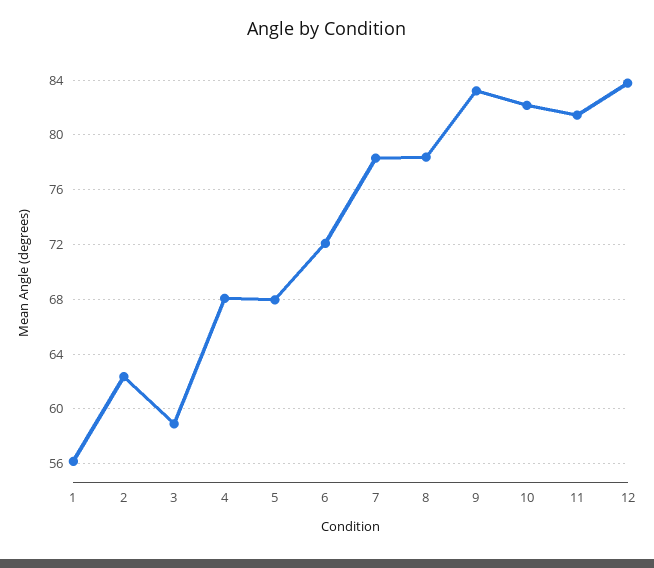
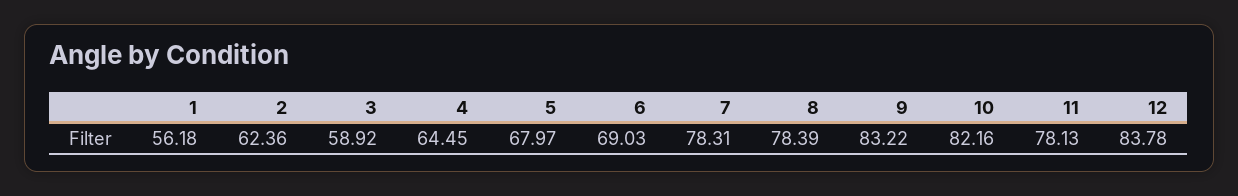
  {
    "1": 56.18,
    "2": 62.36,
    "3": 58.92,
-   "4": 68,
+   "4": 64.45,
    "5": 67.97,
-   "6": 72,
+   "6": 69.03,
    "7": 78.31,
    "8": 78.39,
    "9": 83.22,
    "10": 82.16,
-   "11": 81.5,
+   "11": 78.13,
    "12": 83.78
  }

